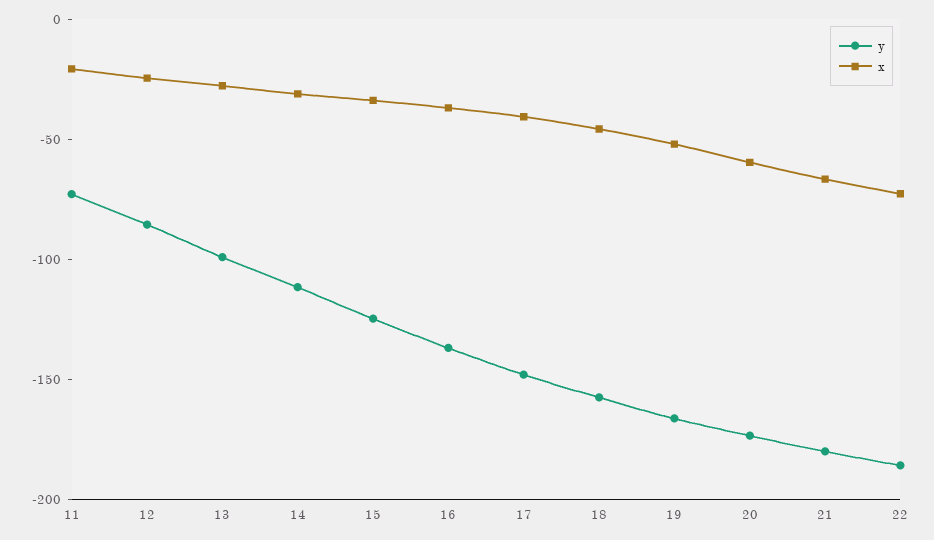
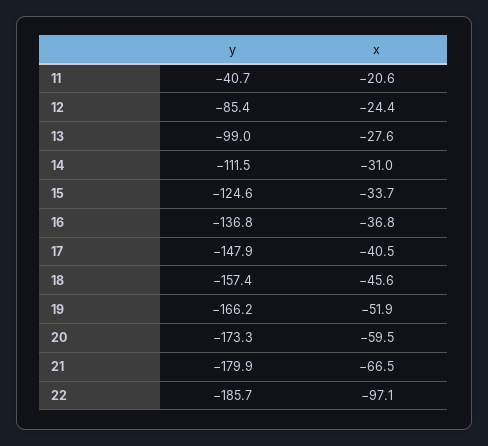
  {
    "y": {
-     "11": -70,
+     "11": -40.7,
      "12": -85.4,
      "13": -99,
      "14": -111.5,
      "15": -124.6,
      "16": -136.8,
      "17": -147.9,
      "18": -157.4,
      "19": -166.2,
      "20": -173.3,
      "21": -179.9,
      "22": -185.7
    },
    "x": {
      "11": -20.6,
      "12": -24.4,
      "13": -27.6,
      "14": -31,
      "15": -33.7,
      "16": -36.8,
      "17": -40.5,
      "18": -45.6,
      "19": -51.9,
      "20": -59.5,
      "21": -66.5,
-     "22": -70
+     "22": -97.1
    }
  }

